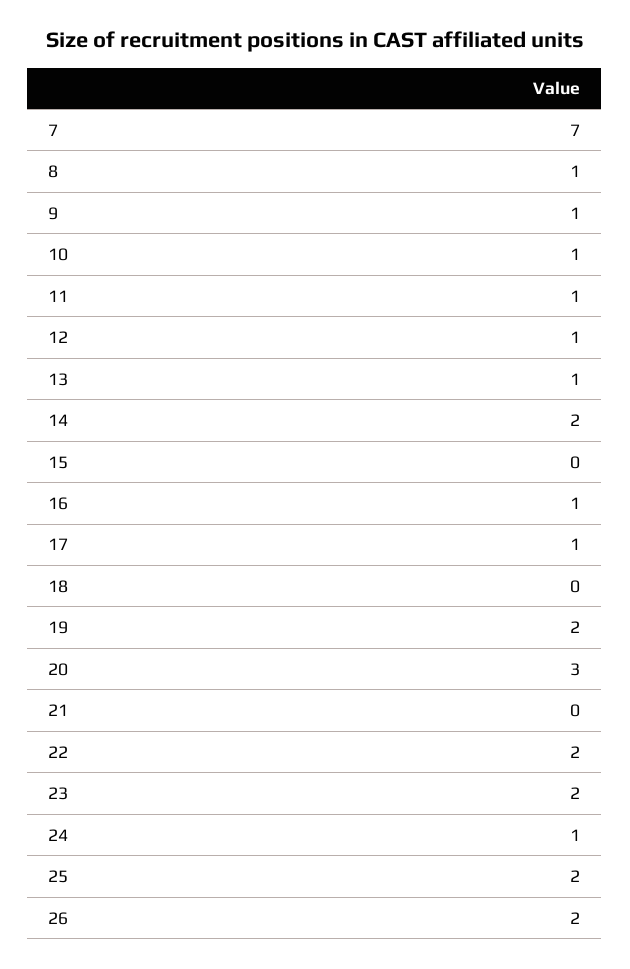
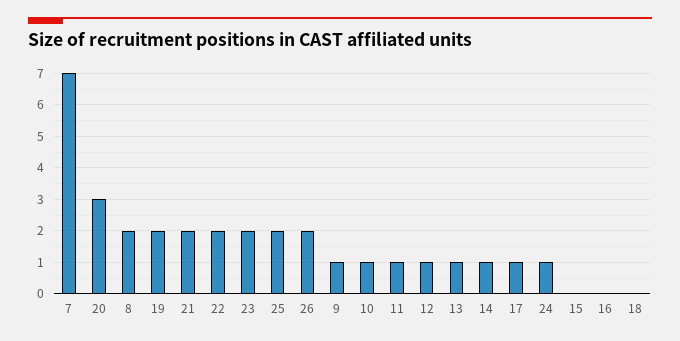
  {
    "7": 7,
-   "8": 1,
+   "8": 2,
    "9": 1,
    "10": 1,
    "11": 1,
    "12": 1,
    "13": 1,
-   "14": 2,
+   "14": 1,
    "15": 0,
-   "16": 1,
+   "16": 0,
    "17": 1,
    "18": 0,
    "19": 2,
    "20": 3,
-   "21": 0,
+   "21": 2,
    "22": 2,
    "23": 2,
    "24": 1,
    "25": 2,
    "26": 2
  }

